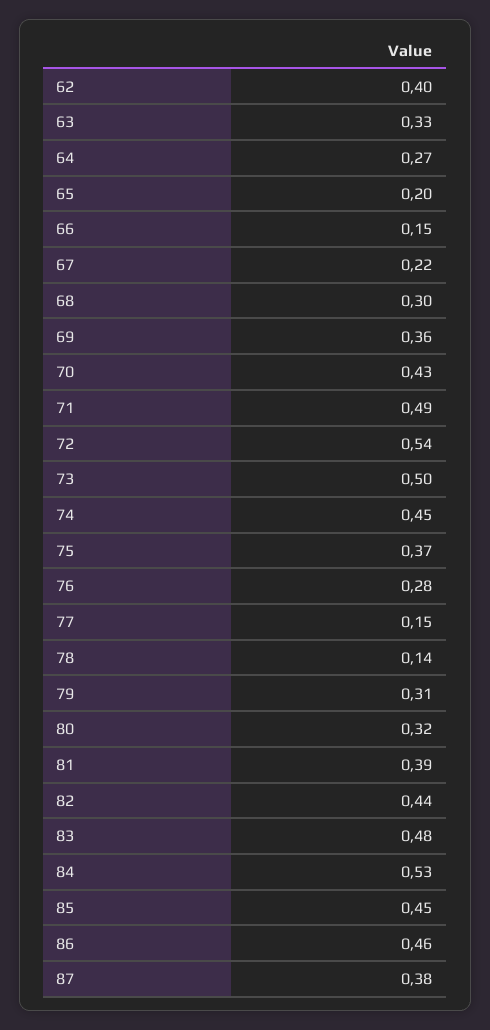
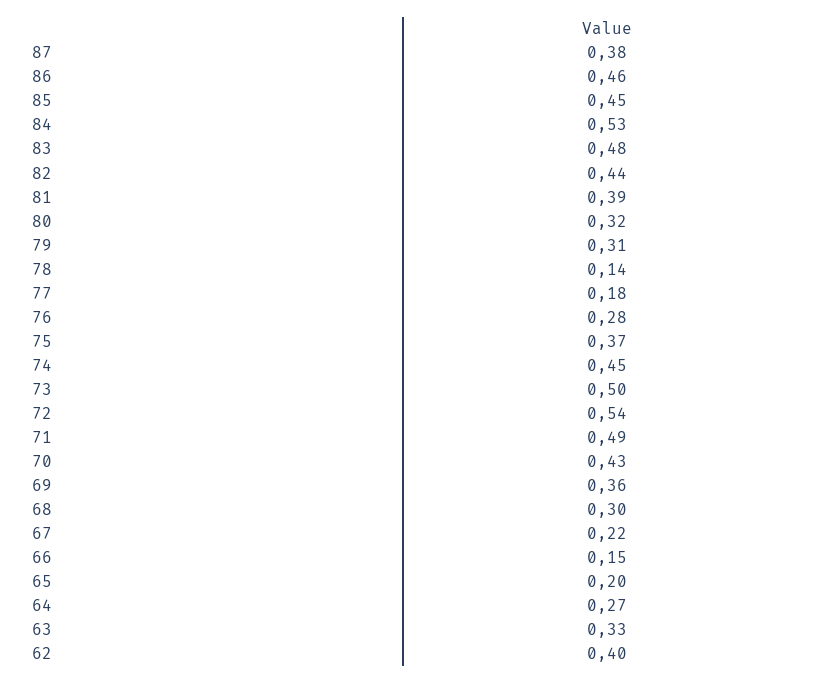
  {
    "62": 0.4,
    "63": 0.33,
    "64": 0.27,
    "65": 0.2,
    "66": 0.15,
    "67": 0.22,
    "68": 0.3,
    "69": 0.36,
    "70": 0.43,
    "71": 0.49,
    "72": 0.54,
    "73": 0.5,
    "74": 0.45,
    "75": 0.37,
    "76": 0.28,
-   "77": 0.15,
+   "77": 0.18,
    "78": 0.14,
    "79": 0.31,
    "80": 0.32,
    "81": 0.39,
    "82": 0.44,
    "83": 0.48,
    "84": 0.53,
    "85": 0.45,
    "86": 0.46,
    "87": 0.38
  }

